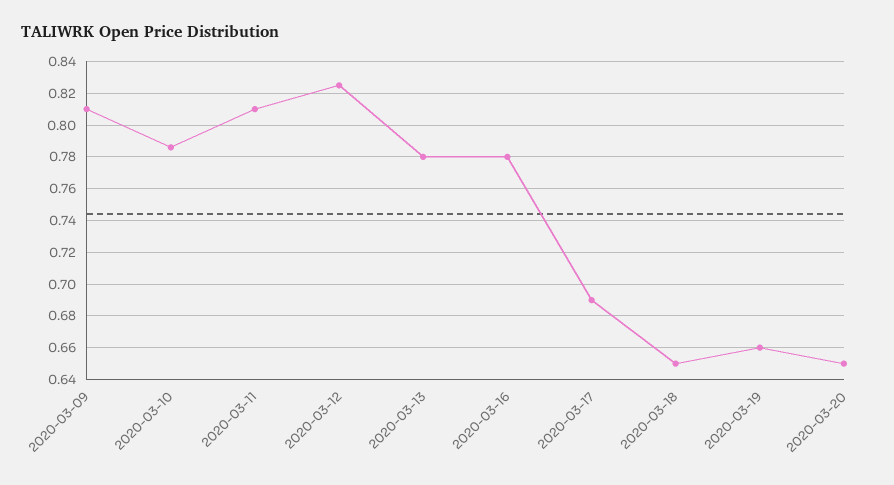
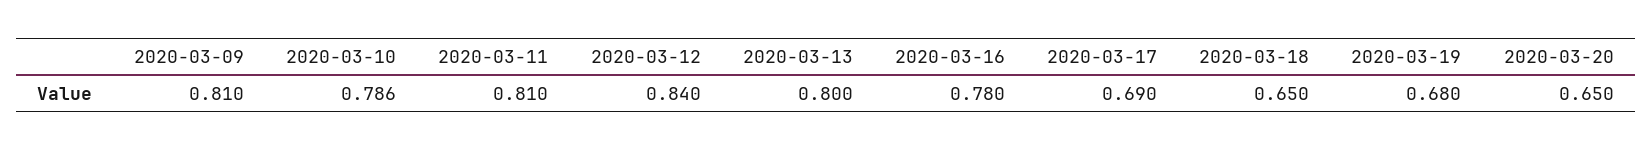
  {
    "2020-03-09": 0.81,
    "2020-03-10": 0.786,
    "2020-03-11": 0.81,
-   "2020-03-12": 0.825,
+   "2020-03-12": 0.84,
-   "2020-03-13": 0.78,
+   "2020-03-13": 0.8,
    "2020-03-16": 0.78,
    "2020-03-17": 0.69,
    "2020-03-18": 0.65,
-   "2020-03-19": 0.66,
+   "2020-03-19": 0.68,
    "2020-03-20": 0.65
  }

